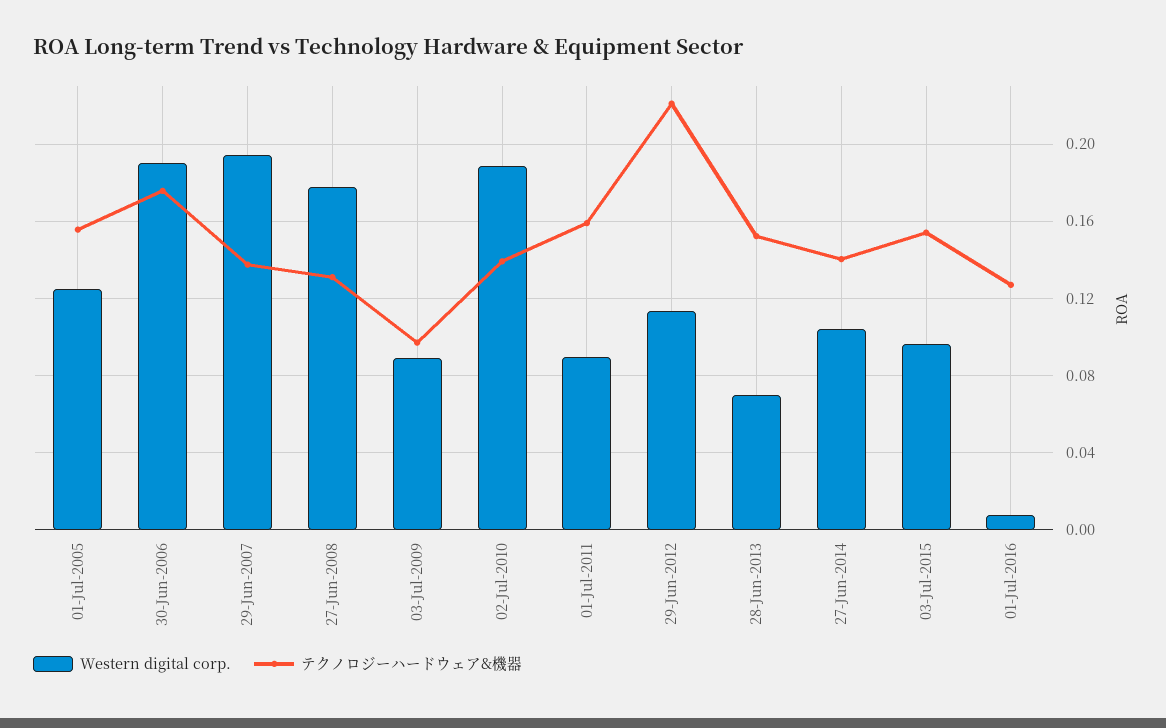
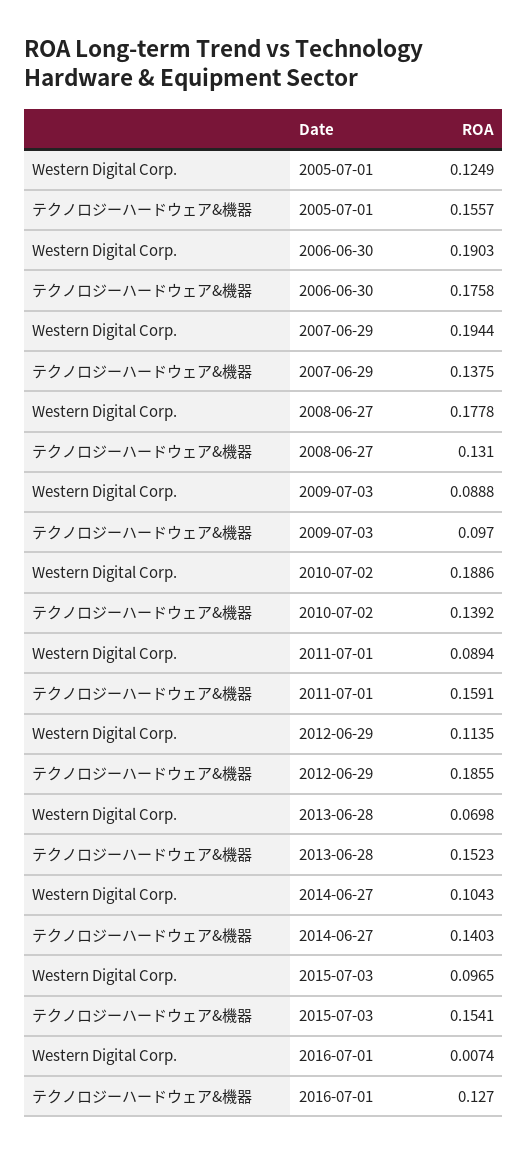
  {
    "Western digital corp.": {
      "01-Jul-2005": 0.1249,
      "30-Jun-2006": 0.1903,
      "29-Jun-2007": 0.1944,
      "27-Jun-2008": 0.1778,
      "03-Jul-2009": 0.0888,
      "02-Jul-2010": 0.1886,
      "01-Jul-2011": 0.0894,
      "29-Jun-2012": 0.1135,
      "28-Jun-2013": 0.0698,
      "27-Jun-2014": 0.1043,
      "03-Jul-2015": 0.0965,
      "01-Jul-2016": 0.0074
    },
    "テクノロジーハードウェア&機器": {
      "01-Jul-2005": 0.1557,
      "30-Jun-2006": 0.1758,
      "29-Jun-2007": 0.1375,
      "27-Jun-2008": 0.131,
      "03-Jul-2009": 0.097,
      "02-Jul-2010": 0.1392,
      "01-Jul-2011": 0.1591,
-     "29-Jun-2012": 0.22,
+     "29-Jun-2012": 0.1855,
      "28-Jun-2013": 0.1523,
      "27-Jun-2014": 0.1403,
      "03-Jul-2015": 0.1541,
      "01-Jul-2016": 0.127
    }
  }

